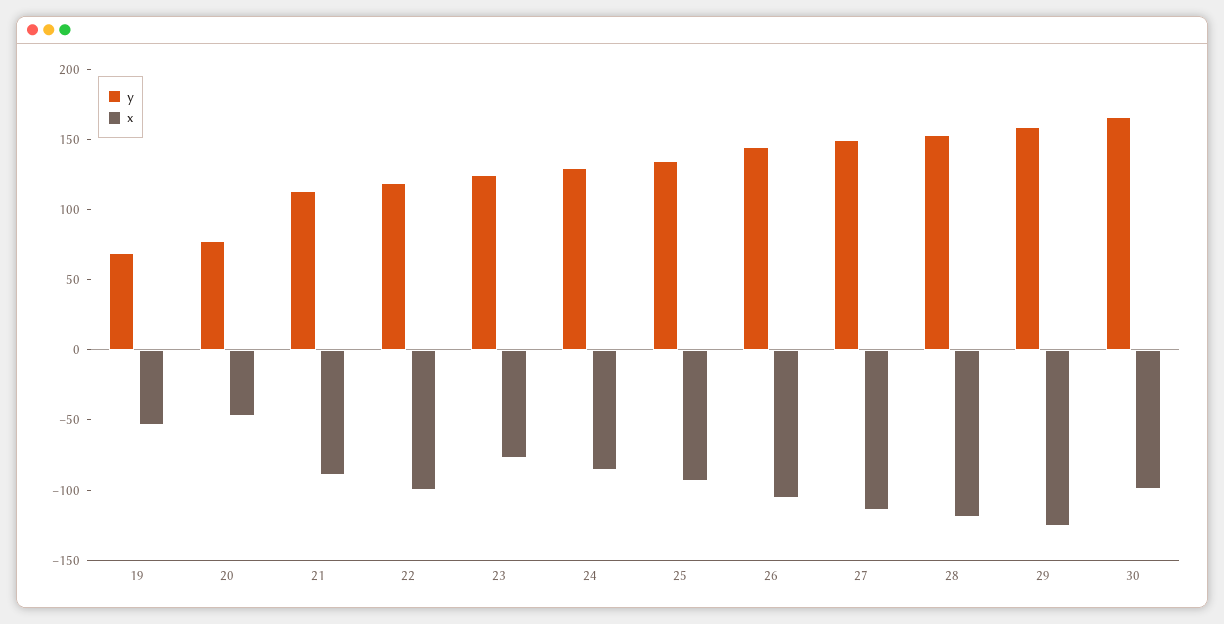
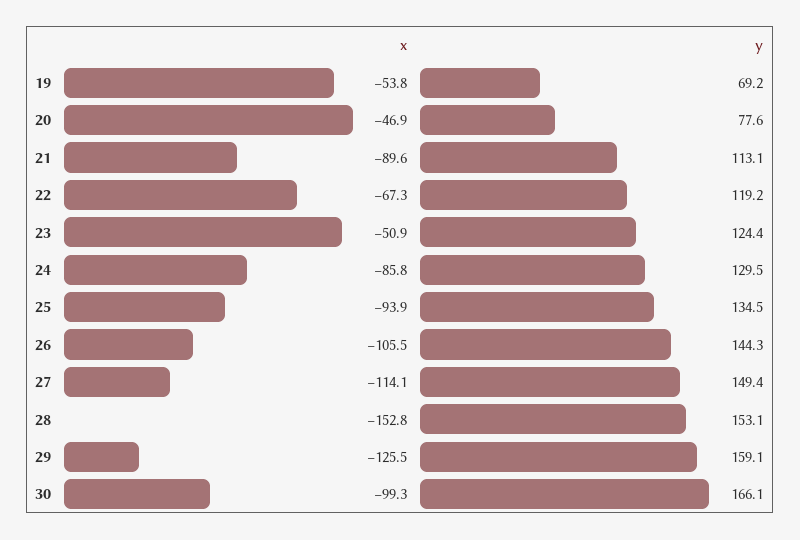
  {
    "y": {
      "19": 69.2,
      "20": 77.6,
      "21": 113.1,
      "22": 119.2,
      "23": 124.4,
      "24": 129.5,
      "25": 134.5,
      "26": 144.3,
      "27": 149.4,
      "28": 153.1,
      "29": 159.1,
      "30": 166.1
    },
    "x": {
      "19": -53.8,
      "20": -46.9,
      "21": -89.6,
-     "22": -100,
+     "22": -67.3,
-     "23": -80,
+     "23": -50.9,
      "24": -85.8,
      "25": -93.9,
      "26": -105.5,
      "27": -114.1,
-     "28": -120,
+     "28": -152.8,
      "29": -125.5,
      "30": -99.3
    }
  }

